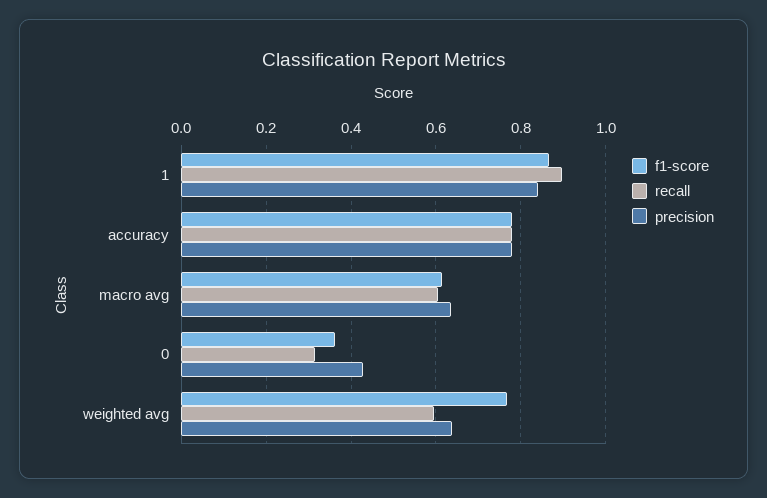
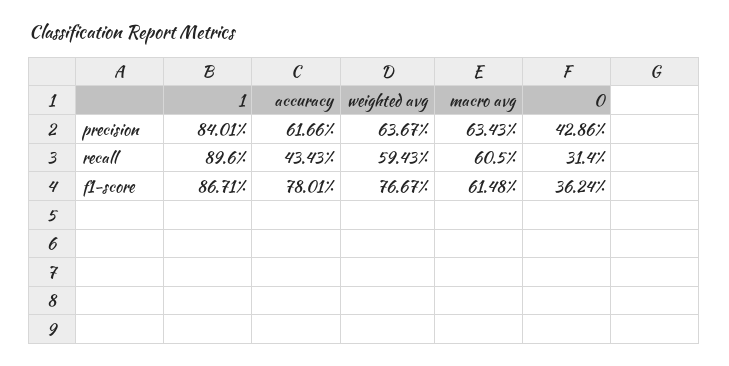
  {
    "f1-score": {
      "1": 0.8671,
      "accuracy": 0.7801,
      "macro avg": 0.6148,
      "0": 0.3624,
      "weighted avg": 0.7667
    },
    "recall": {
      "1": 0.896,
-     "accuracy": 0.78,
+     "accuracy": 0.4343,
      "macro avg": 0.605,
      "0": 0.314,
      "weighted avg": 0.5943
    },
    "precision": {
      "1": 0.8401,
-     "accuracy": 0.78,
+     "accuracy": 0.6166,
      "macro avg": 0.6343,
      "0": 0.4286,
      "weighted avg": 0.6367
    }
  }

